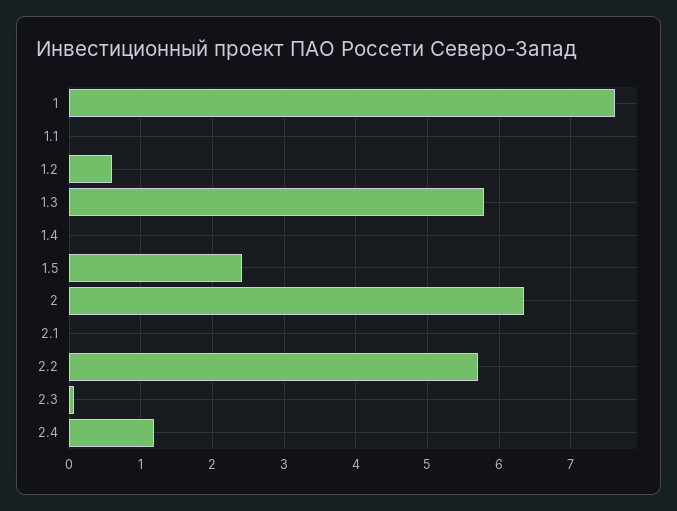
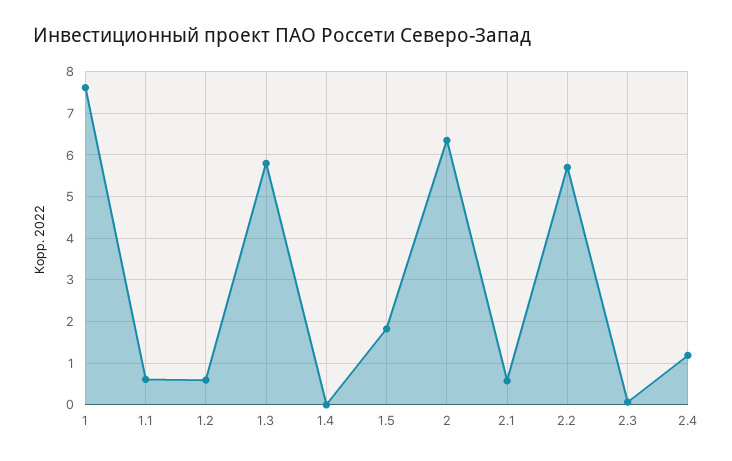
  {
    "1": 7.6,
-   "1.1": 0,
+   "1.1": 0.6,
    "1.2": 0.6,
    "1.3": 5.8,
    "1.4": 0,
-   "1.5": 2.4,
+   "1.5": 1.8,
    "2": 6.3,
-   "2.1": 0,
+   "2.1": 0.6,
    "2.2": 5.7,
    "2.3": 0.1,
    "2.4": 1.2
  }

